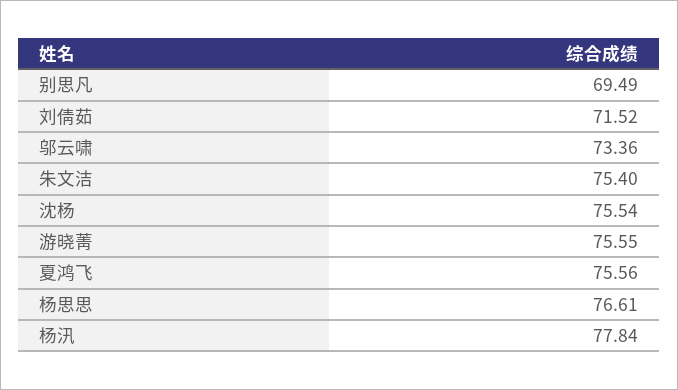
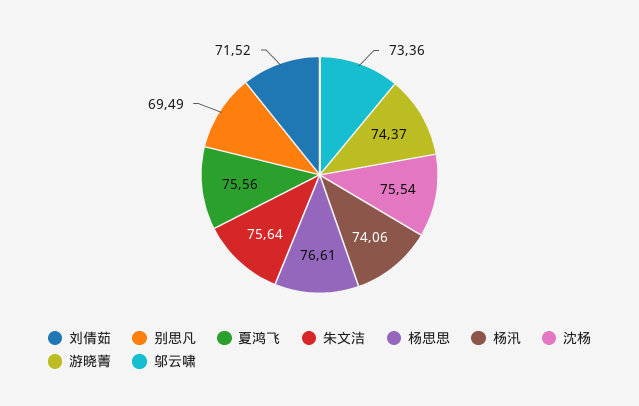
  {
    "别思凡": 69.49,
    "刘倩茹": 71.52,
    "邬云啸": 73.36,
-   "朱文洁": 75.4,
+   "朱文洁": 75.64,
    "沈杨": 75.54,
-   "游晓菁": 75.55,
+   "游晓菁": 74.37,
    "夏鸿飞": 75.56,
    "杨思思": 76.61,
-   "杨汛": 77.84
+   "杨汛": 74.06
  }

